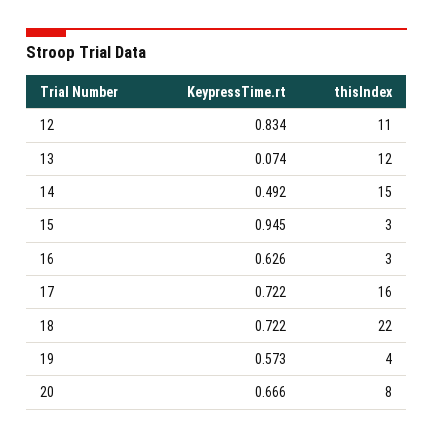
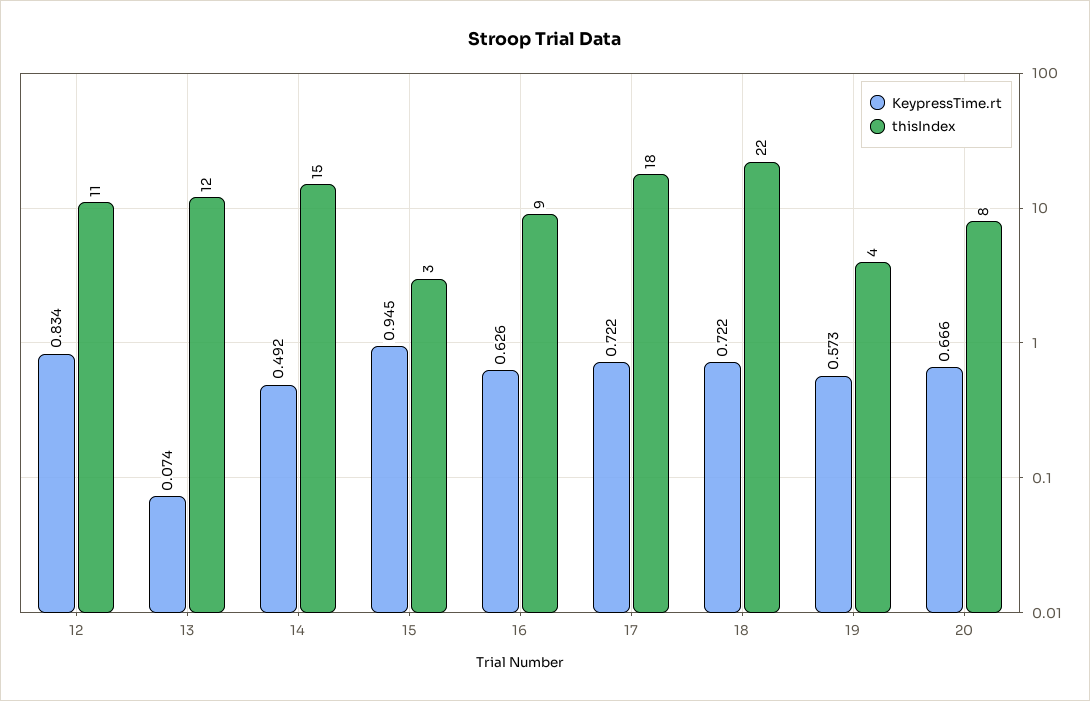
  {
    "KeypressTime.rt": {
      "12": 0.834,
      "13": 0.074,
      "14": 0.492,
      "15": 0.945,
      "16": 0.626,
      "17": 0.722,
      "18": 0.722,
      "19": 0.573,
      "20": 0.666
    },
    "thisIndex": {
      "12": 11,
      "13": 12,
      "14": 15,
      "15": 3,
-     "16": 3,
+     "16": 9,
-     "17": 16,
+     "17": 18,
      "18": 22,
      "19": 4,
      "20": 8
    }
  }

